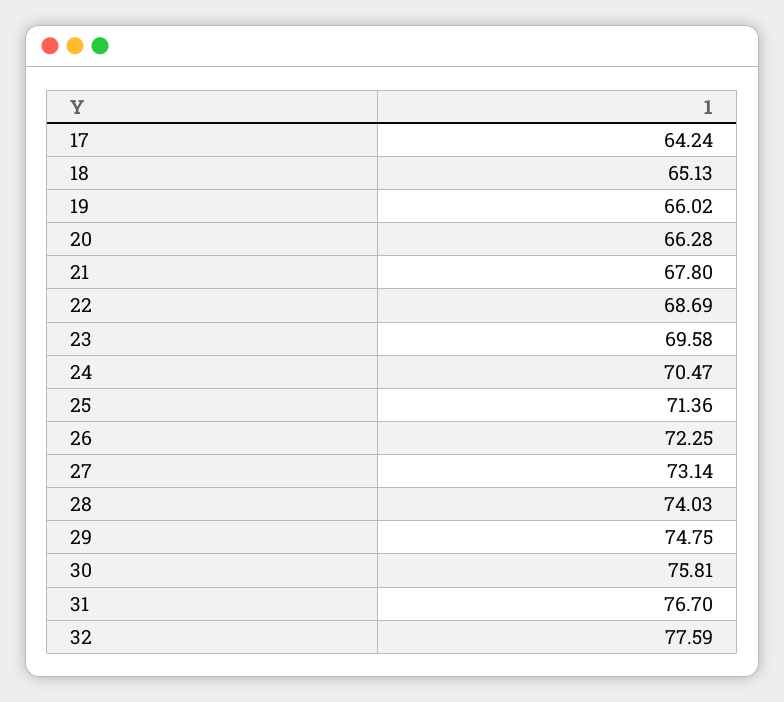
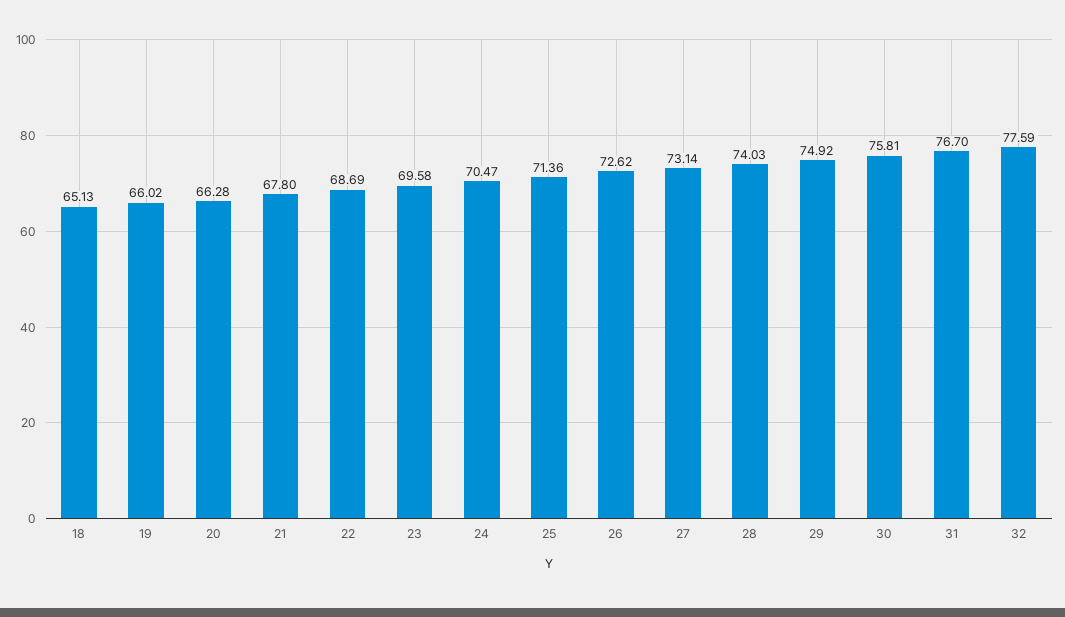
  {
-   "17": 64.24,
    "18": 65.13,
    "19": 66.02,
    "20": 66.28,
    "21": 67.8,
    "22": 68.69,
    "23": 69.58,
    "24": 70.47,
    "25": 71.36,
-   "26": 72.25,
+   "26": 72.62,
    "27": 73.14,
    "28": 74.03,
-   "29": 74.75,
+   "29": 74.92,
    "30": 75.81,
    "31": 76.7,
    "32": 77.59
  }

